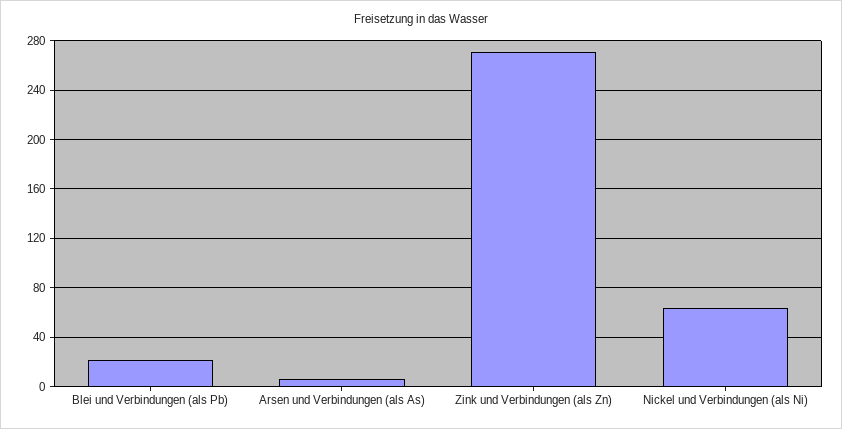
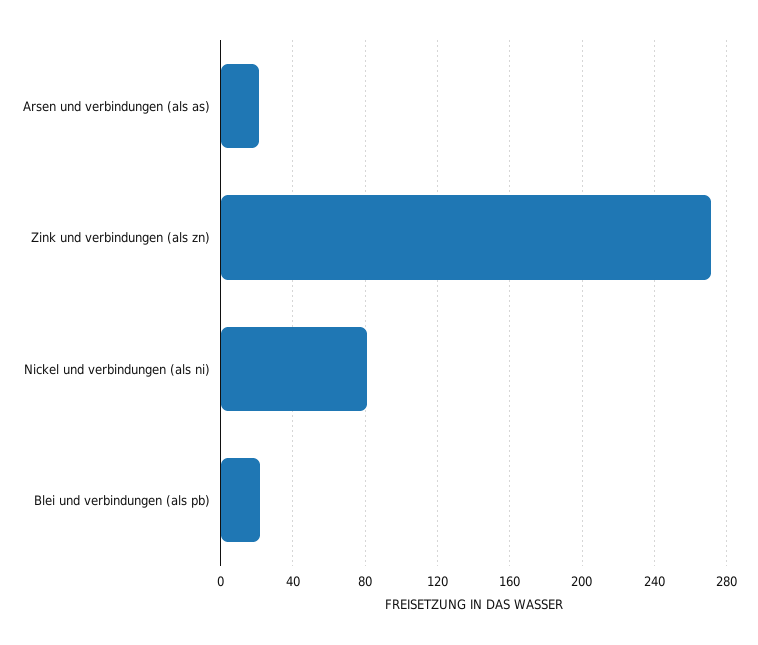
  {
    "Blei und Verbindungen (als Pb)": 20,
-   "Arsen und Verbindungen (als As)": 5,
+   "Arsen und Verbindungen (als As)": 20,
    "Zink und Verbindungen (als Zn)": 270,
-   "Nickel und Verbindungen (als Ni)": 65
+   "Nickel und Verbindungen (als Ni)": 80
  }

